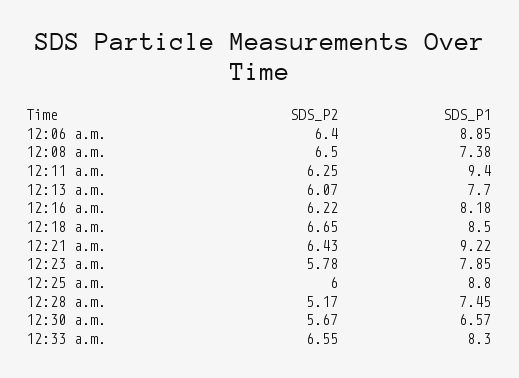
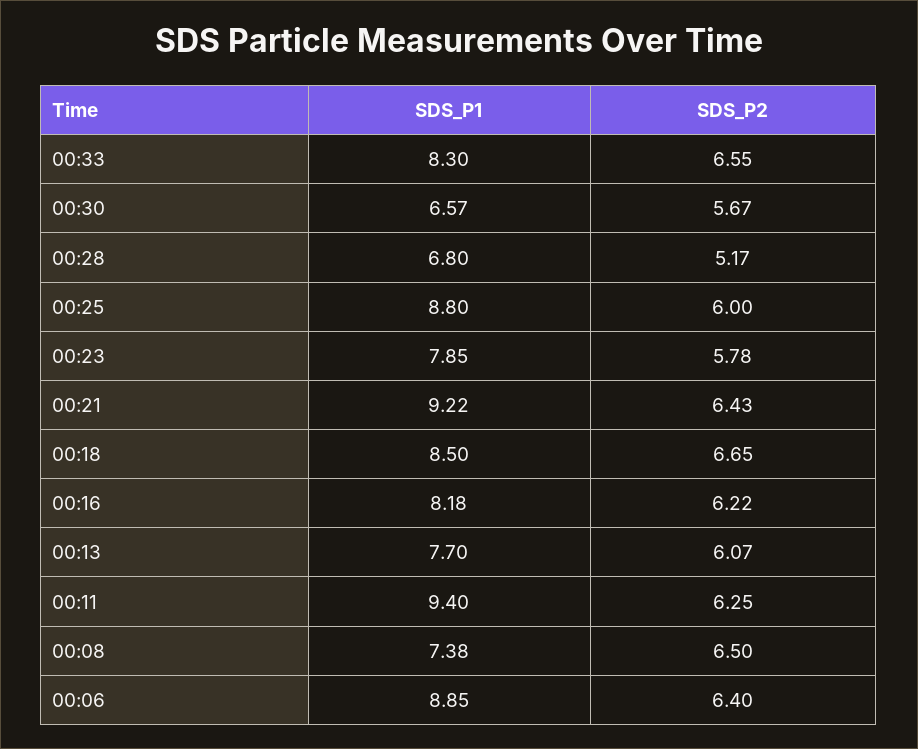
  {
    "SDS_P2": {
      "12:06 a.m.": 6.4,
      "12:08 a.m.": 6.5,
      "12:11 a.m.": 6.25,
      "12:13 a.m.": 6.07,
      "12:16 a.m.": 6.22,
      "12:18 a.m.": 6.65,
      "12:21 a.m.": 6.43,
      "12:23 a.m.": 5.78,
      "12:25 a.m.": 6,
      "12:28 a.m.": 5.17,
      "12:30 a.m.": 5.67,
      "12:33 a.m.": 6.55
    },
    "SDS_P1": {
      "12:06 a.m.": 8.85,
      "12:08 a.m.": 7.38,
      "12:11 a.m.": 9.4,
      "12:13 a.m.": 7.7,
      "12:16 a.m.": 8.18,
      "12:18 a.m.": 8.5,
      "12:21 a.m.": 9.22,
      "12:23 a.m.": 7.85,
      "12:25 a.m.": 8.8,
-     "12:28 a.m.": 7.45,
+     "12:28 a.m.": 6.8,
      "12:30 a.m.": 6.57,
      "12:33 a.m.": 8.3
    }
  }

